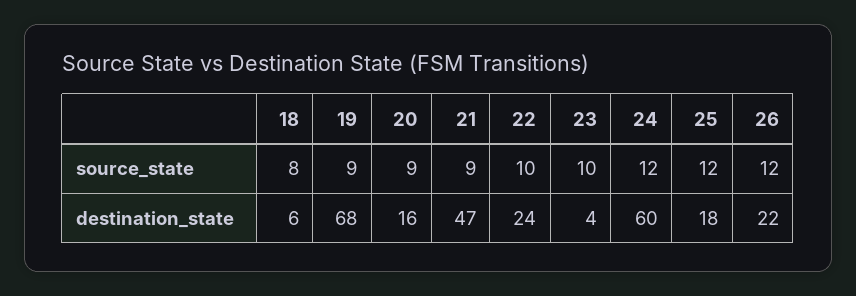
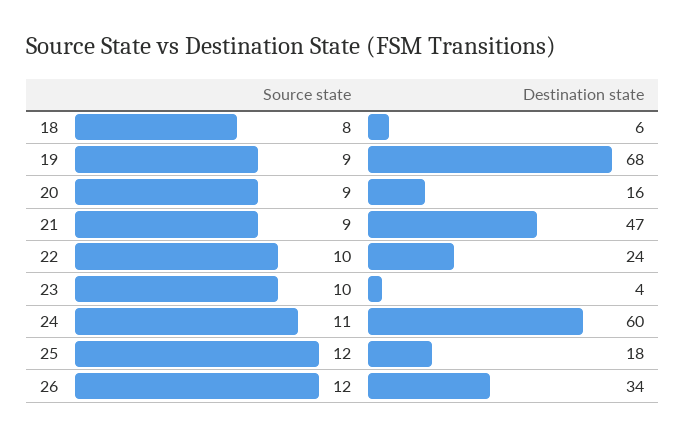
  {
    "18": {
      "source_state": 8,
      "destination_state": 6
    },
    "19": {
      "source_state": 9,
      "destination_state": 68
    },
    "20": {
      "source_state": 9,
      "destination_state": 16
    },
    "21": {
      "source_state": 9,
      "destination_state": 47
    },
    "22": {
      "source_state": 10,
      "destination_state": 24
    },
    "23": {
      "source_state": 10,
      "destination_state": 4
    },
    "24": {
-     "source_state": 12,
+     "source_state": 11,
      "destination_state": 60
    },
    "25": {
      "source_state": 12,
      "destination_state": 18
    },
    "26": {
      "source_state": 12,
-     "destination_state": 22
+     "destination_state": 34
    }
  }

